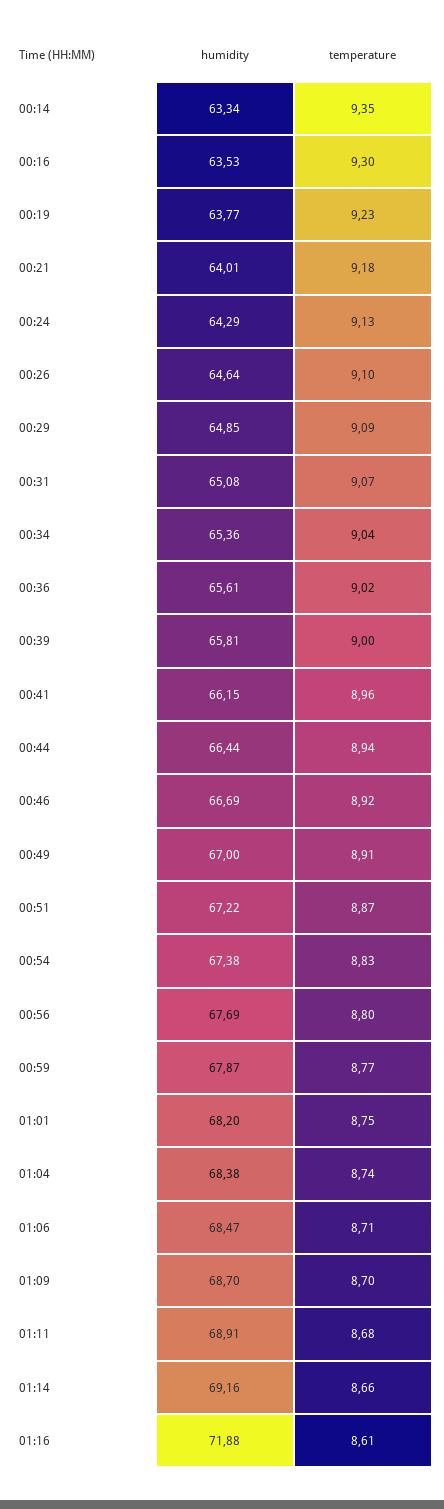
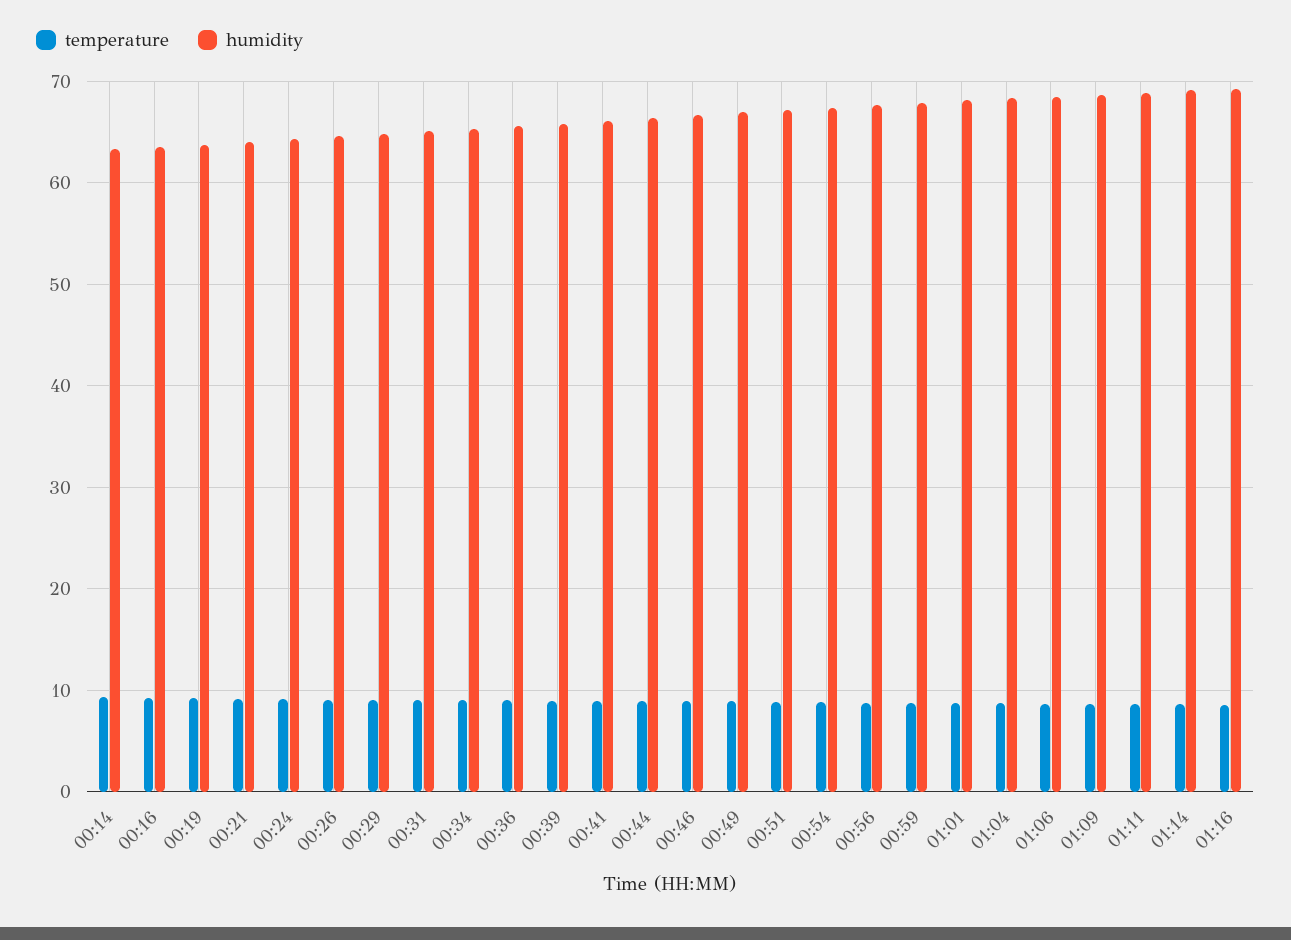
  {
    "humidity": {
      "00:14": 63.34,
      "00:16": 63.53,
      "00:19": 63.77,
      "00:21": 64.01,
      "00:24": 64.29,
      "00:26": 64.64,
      "00:29": 64.85,
      "00:31": 65.08,
      "00:34": 65.36,
      "00:36": 65.61,
      "00:39": 65.81,
      "00:41": 66.15,
      "00:44": 66.44,
      "00:46": 66.69,
      "00:49": 67,
      "00:51": 67.22,
      "00:54": 67.38,
      "00:56": 67.69,
      "00:59": 67.87,
      "01:01": 68.2,
      "01:04": 68.38,
      "01:06": 68.47,
      "01:09": 68.7,
      "01:11": 68.91,
      "01:14": 69.16,
-     "01:16": 71.88
+     "01:16": 69
    },
    "temperature": {
      "00:14": 9.35,
      "00:16": 9.3,
      "00:19": 9.23,
      "00:21": 9.18,
      "00:24": 9.13,
      "00:26": 9.1,
      "00:29": 9.09,
      "00:31": 9.07,
      "00:34": 9.04,
      "00:36": 9.02,
      "00:39": 9,
      "00:41": 8.96,
      "00:44": 8.94,
      "00:46": 8.92,
      "00:49": 8.91,
      "00:51": 8.87,
      "00:54": 8.83,
      "00:56": 8.8,
      "00:59": 8.77,
      "01:01": 8.75,
      "01:04": 8.74,
      "01:06": 8.71,
      "01:09": 8.7,
      "01:11": 8.68,
      "01:14": 8.66,
      "01:16": 8.61
    }
  }

